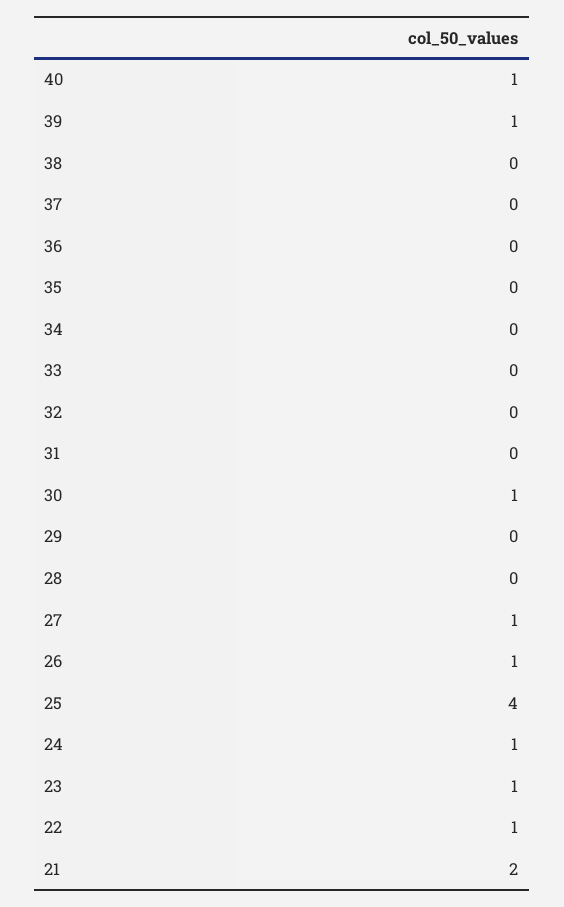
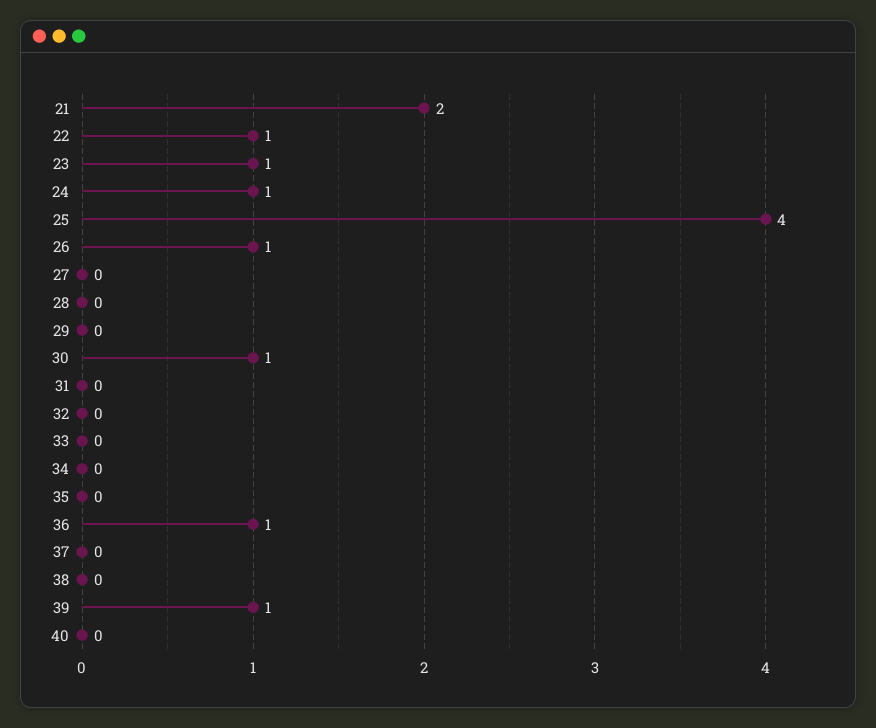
  {
-   "40": 1,
+   "40": 0,
    "39": 1,
    "38": 0,
    "37": 0,
-   "36": 0,
+   "36": 1,
    "35": 0,
    "34": 0,
    "33": 0,
    "32": 0,
    "31": 0,
    "30": 1,
    "29": 0,
    "28": 0,
-   "27": 1,
+   "27": 0,
    "26": 1,
    "25": 4,
    "24": 1,
    "23": 1,
    "22": 1,
    "21": 2
  }

